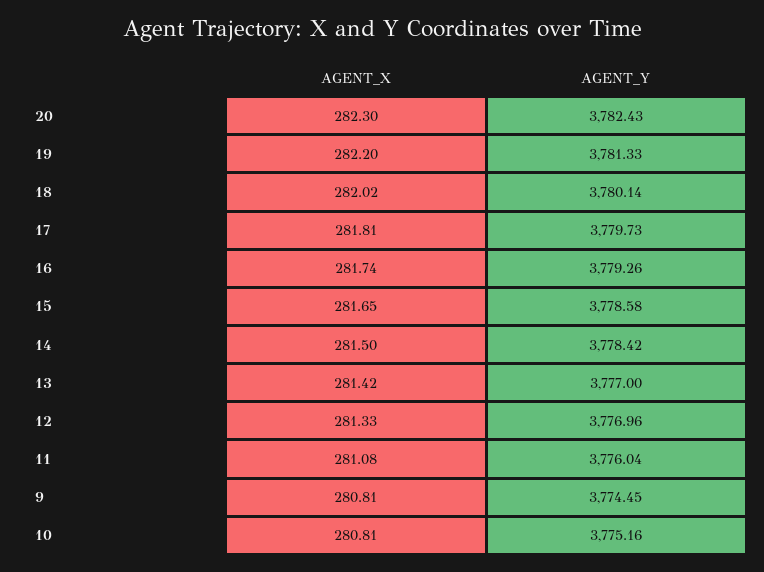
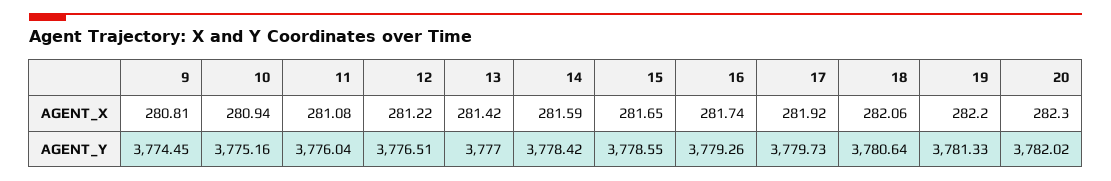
  {
    "AGENT_X": {
      "20": 282.3,
      "19": 282.2,
-     "18": 282.02,
+     "18": 282.06,
-     "17": 281.81,
+     "17": 281.92,
      "16": 281.74,
      "15": 281.65,
-     "14": 281.5,
+     "14": 281.59,
      "13": 281.42,
-     "12": 281.33,
+     "12": 281.22,
      "11": 281.08,
      "9": 280.81,
-     "10": 280.81
+     "10": 280.94
    },
    "AGENT_Y": {
-     "20": 3782.43,
+     "20": 3782.02,
      "19": 3781.33,
-     "18": 3780.14,
+     "18": 3780.64,
      "17": 3779.73,
      "16": 3779.26,
-     "15": 3778.58,
+     "15": 3778.55,
      "14": 3778.42,
      "13": 3777,
-     "12": 3776.96,
+     "12": 3776.51,
      "11": 3776.04,
      "9": 3774.45,
      "10": 3775.16
    }
  }

